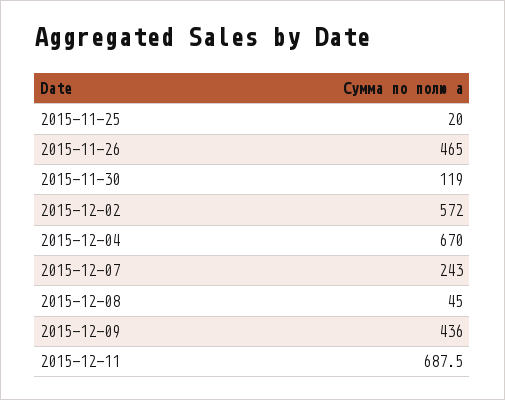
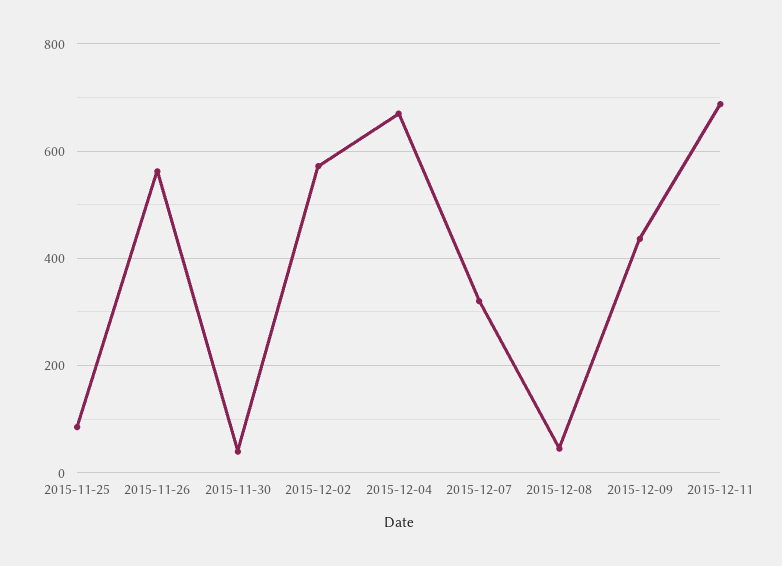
  {
-   "2015-11-25": 20,
+   "2015-11-25": 80,
-   "2015-11-26": 465,
+   "2015-11-26": 560,
-   "2015-11-30": 119,
+   "2015-11-30": 40,
    "2015-12-02": 572,
    "2015-12-04": 670,
-   "2015-12-07": 243,
+   "2015-12-07": 320,
    "2015-12-08": 45,
    "2015-12-09": 436,
    "2015-12-11": 687.5
  }

